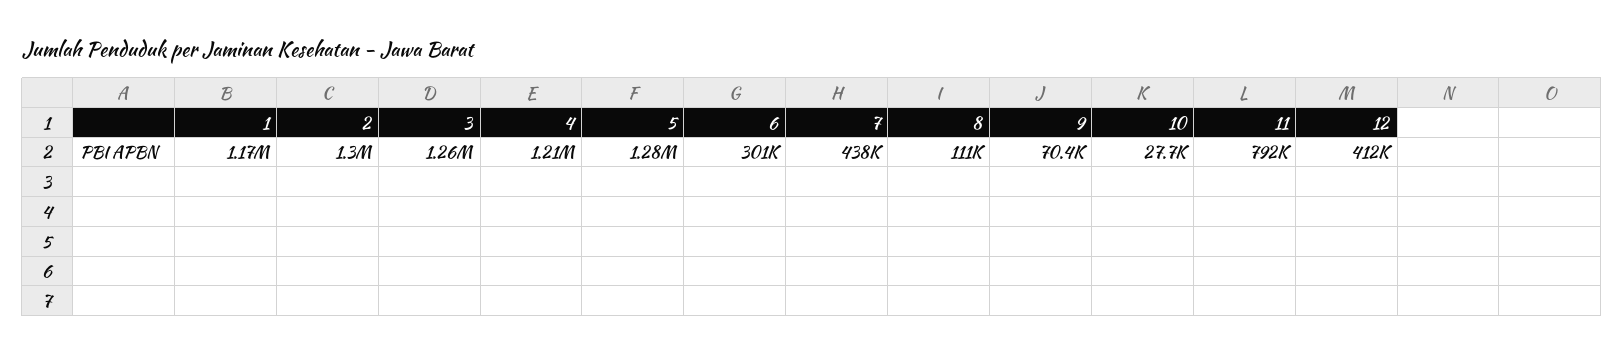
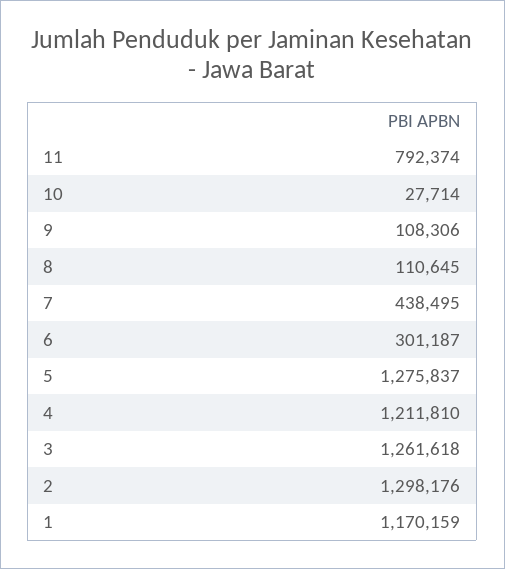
  {
    "1": 1170159,
    "2": 1298176,
    "3": 1261618,
    "4": 1211810,
    "5": 1275837,
    "6": 301187,
    "7": 438495,
    "8": 110645,
-   "9": 70400,
+   "9": 108306,
    "10": 27714,
-   "11": 792374,
+   "11": 792374
-   "12": 412000
  }

